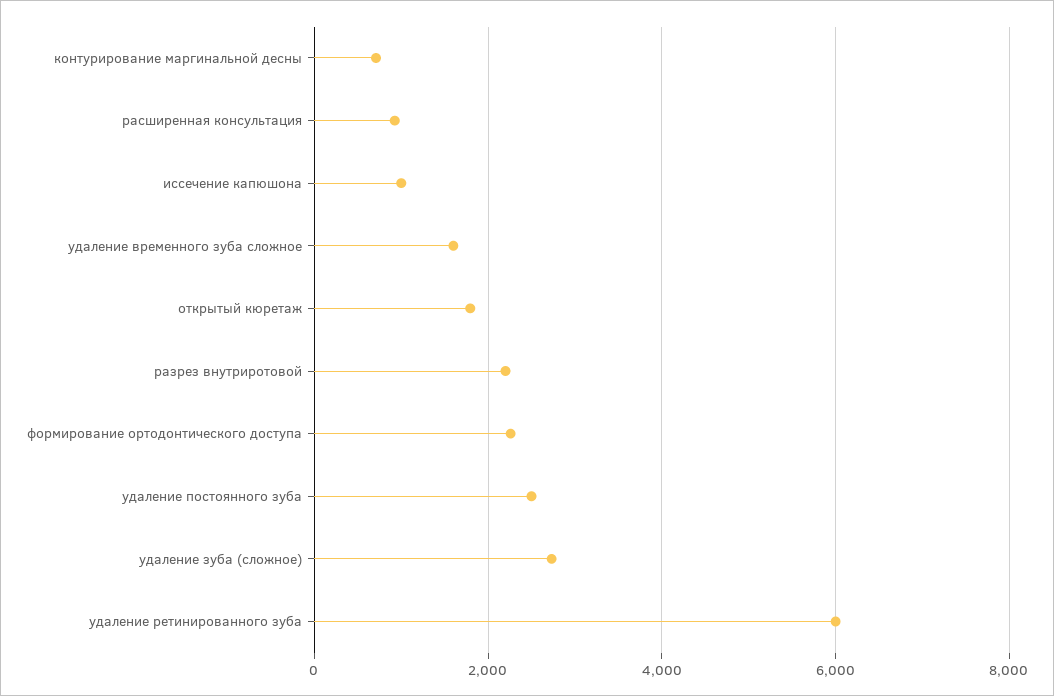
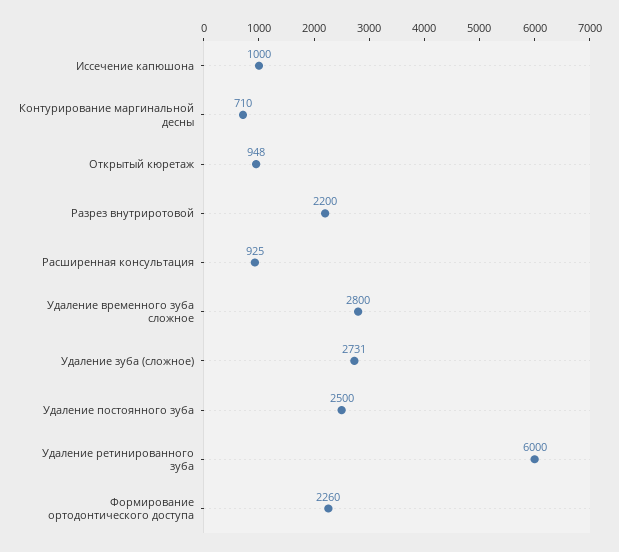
  {
    "контурирование маргинальной десны": 710,
    "расширенная консультация": 925,
    "иссечение капюшона": 1000,
-   "удаление временного зуба сложное": 1600,
+   "удаление временного зуба сложное": 2800,
-   "открытый кюретаж": 1800,
+   "открытый кюретаж": 948,
    "разрез внутриротовой": 2200,
    "формирование ортодонтического доступа": 2260,
    "удаление постоянного зуба": 2500,
    "удаление зуба (сложное)": 2731,
    "удаление ретинированного зуба": 6000
  }

